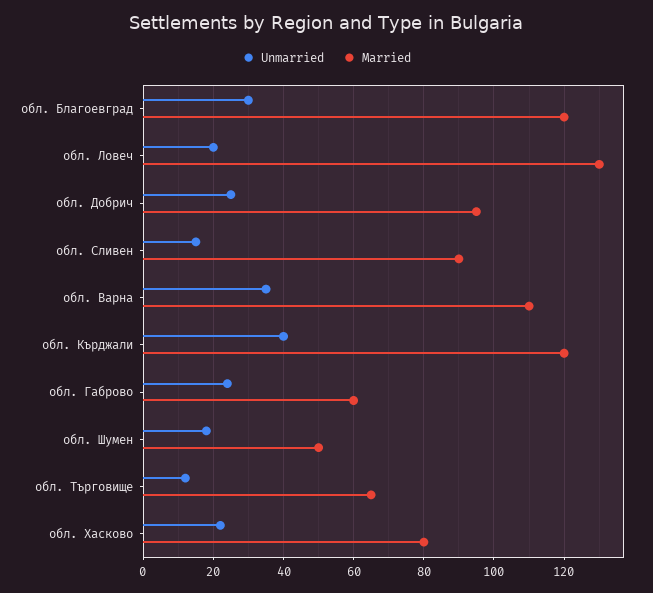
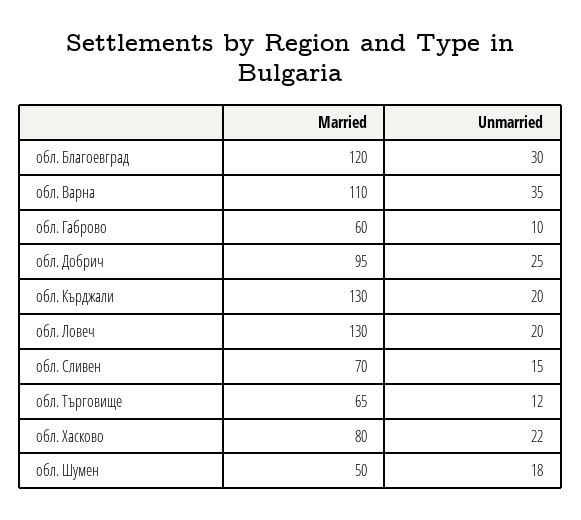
  {
    "Unmarried": {
      "обл. Благоевград": 30,
      "обл. Ловеч": 20,
      "обл. Добрич": 25,
      "обл. Сливен": 15,
      "обл. Варна": 35,
-     "обл. Кърджали": 40,
+     "обл. Кърджали": 20,
-     "обл. Габрово": 25,
+     "обл. Габрово": 10,
      "обл. Шумен": 18,
      "обл. Търговище": 12,
      "обл. Хасково": 22
    },
    "Married": {
      "обл. Благоевград": 120,
      "обл. Ловеч": 130,
      "обл. Добрич": 95,
-     "обл. Сливен": 90,
+     "обл. Сливен": 70,
      "обл. Варна": 110,
-     "обл. Кърджали": 120,
+     "обл. Кърджали": 130,
      "обл. Габрово": 60,
      "обл. Шумен": 50,
      "обл. Търговище": 65,
      "обл. Хасково": 80
    }
  }

